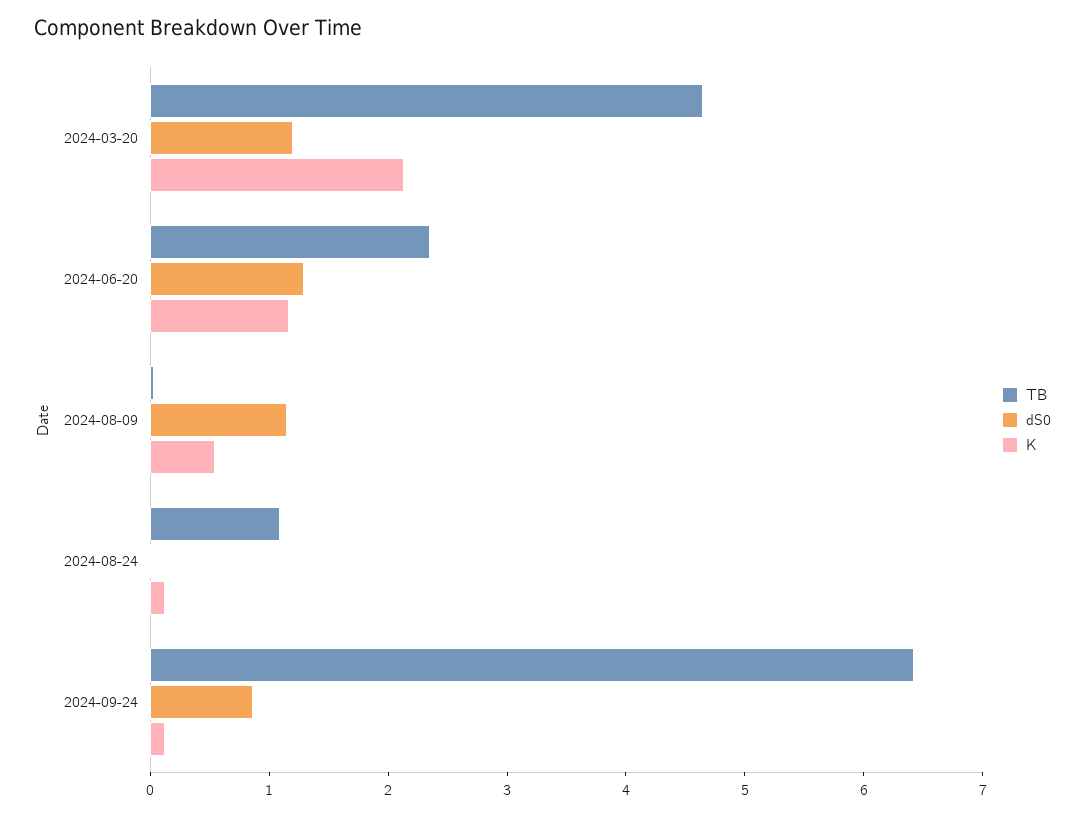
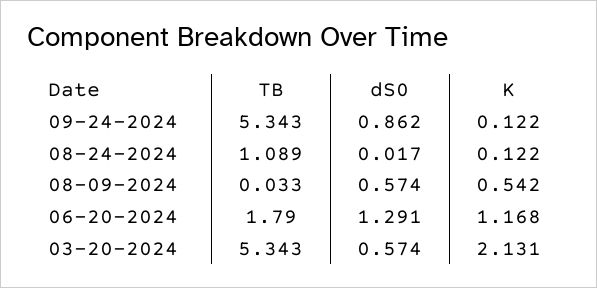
  {
    "TB": {
-     "2024-03-20": 4.6,
+     "2024-03-20": 5.343,
-     "2024-06-20": 2.4,
+     "2024-06-20": 1.79,
      "2024-08-09": 0.033,
      "2024-08-24": 1.089,
-     "2024-09-24": 6.4
+     "2024-09-24": 5.343
    },
    "dS0": {
-     "2024-03-20": 1.2,
+     "2024-03-20": 0.574,
      "2024-06-20": 1.291,
-     "2024-08-09": 1.2,
+     "2024-08-09": 0.574,
      "2024-08-24": 0.017,
      "2024-09-24": 0.862
    },
    "K": {
      "2024-03-20": 2.131,
      "2024-06-20": 1.168,
      "2024-08-09": 0.542,
      "2024-08-24": 0.122,
      "2024-09-24": 0.122
    }
  }

